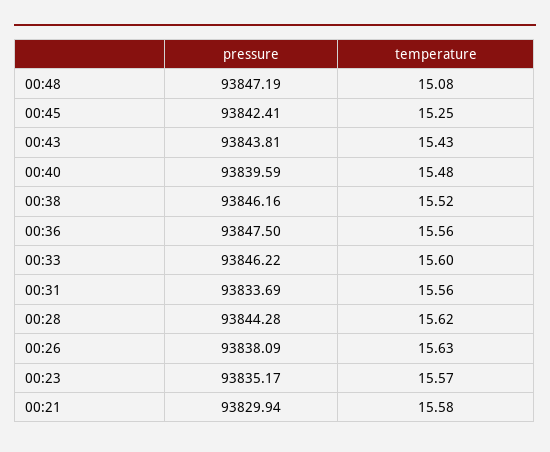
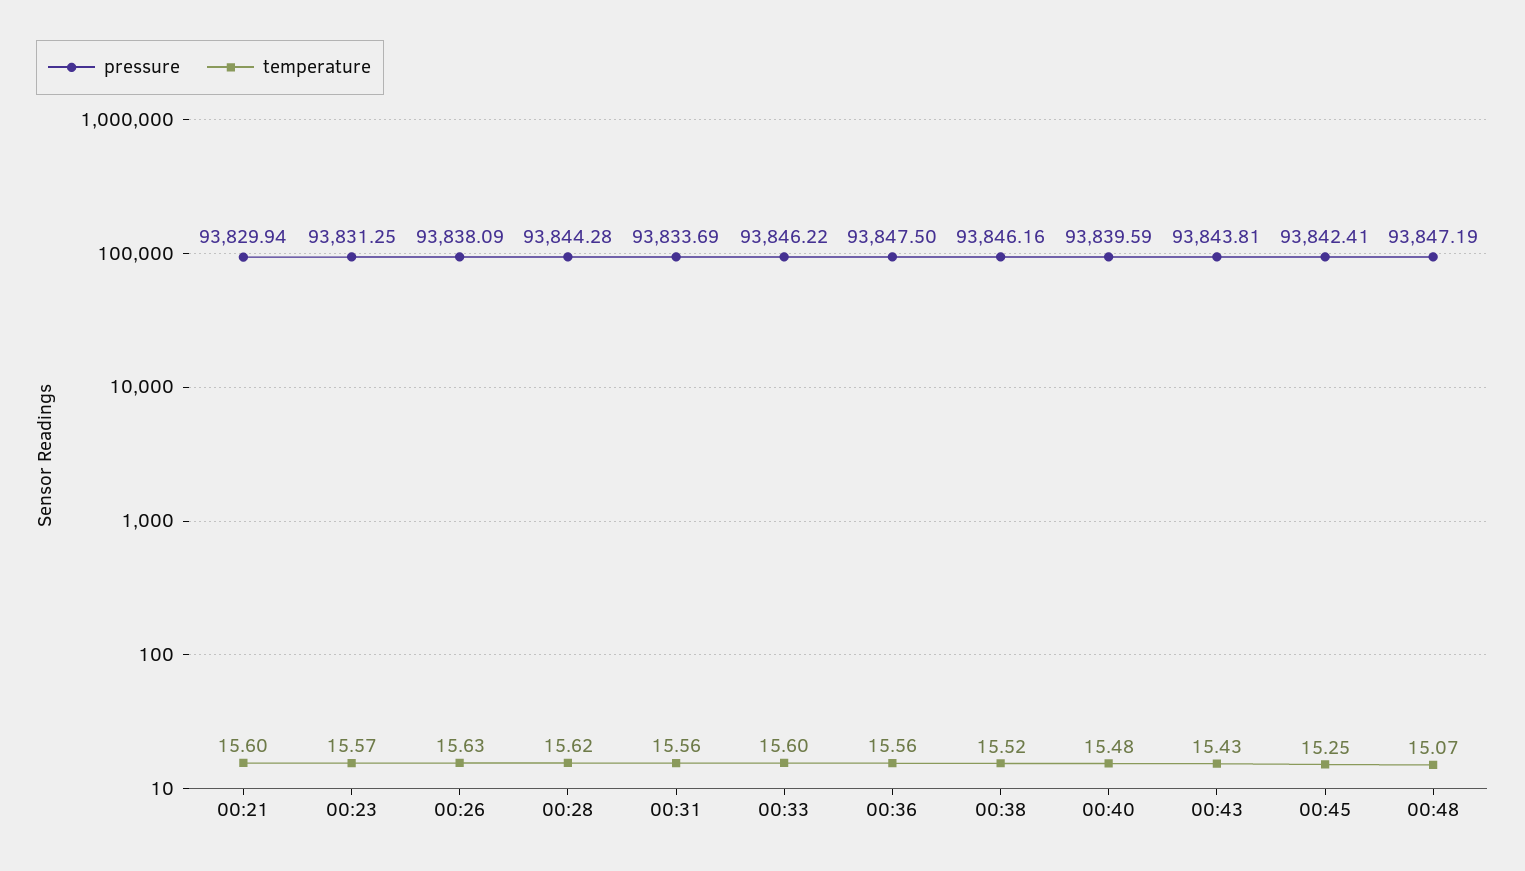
  {
    "pressure": {
      "00:48": 93847.19,
      "00:45": 93842.41,
      "00:43": 93843.81,
      "00:40": 93839.59,
      "00:38": 93846.16,
      "00:36": 93847.5,
      "00:33": 93846.22,
      "00:31": 93833.69,
      "00:28": 93844.28,
      "00:26": 93838.09,
-     "00:23": 93835.17,
+     "00:23": 93831.25,
      "00:21": 93829.94
    },
    "temperature": {
-     "00:48": 15.08,
+     "00:48": 15.07,
      "00:45": 15.25,
      "00:43": 15.43,
      "00:40": 15.48,
      "00:38": 15.52,
      "00:36": 15.56,
      "00:33": 15.6,
      "00:31": 15.56,
      "00:28": 15.62,
      "00:26": 15.63,
      "00:23": 15.57,
-     "00:21": 15.58
+     "00:21": 15.6
    }
  }

